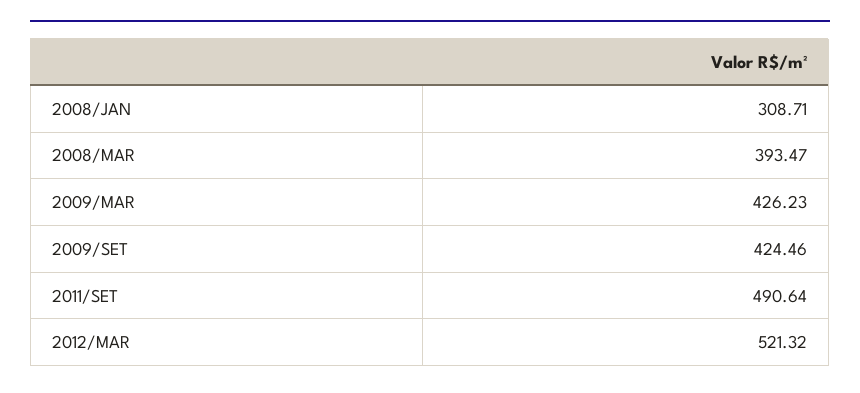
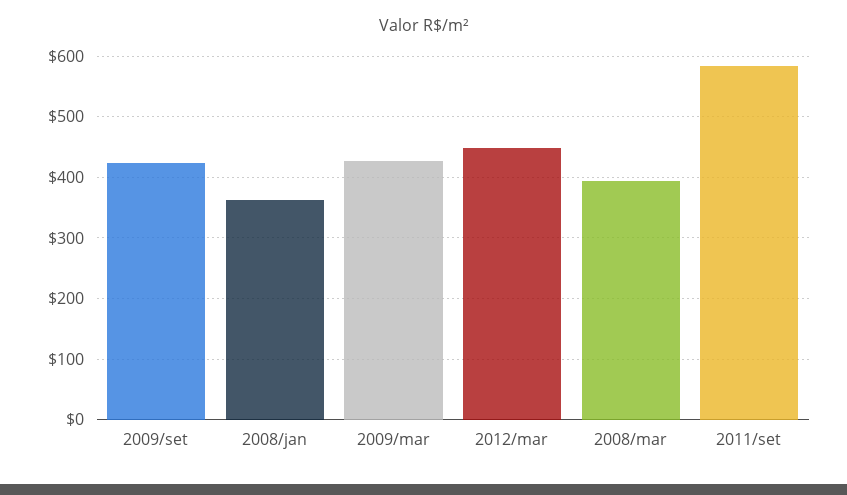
  {
-   "2008/JAN": 308.71,
+   "2008/JAN": 360,
    "2008/MAR": 393.47,
    "2009/MAR": 426.23,
    "2009/SET": 424.46,
-   "2011/SET": 490.64,
+   "2011/SET": 580,
-   "2012/MAR": 521.32
+   "2012/MAR": 450
  }

